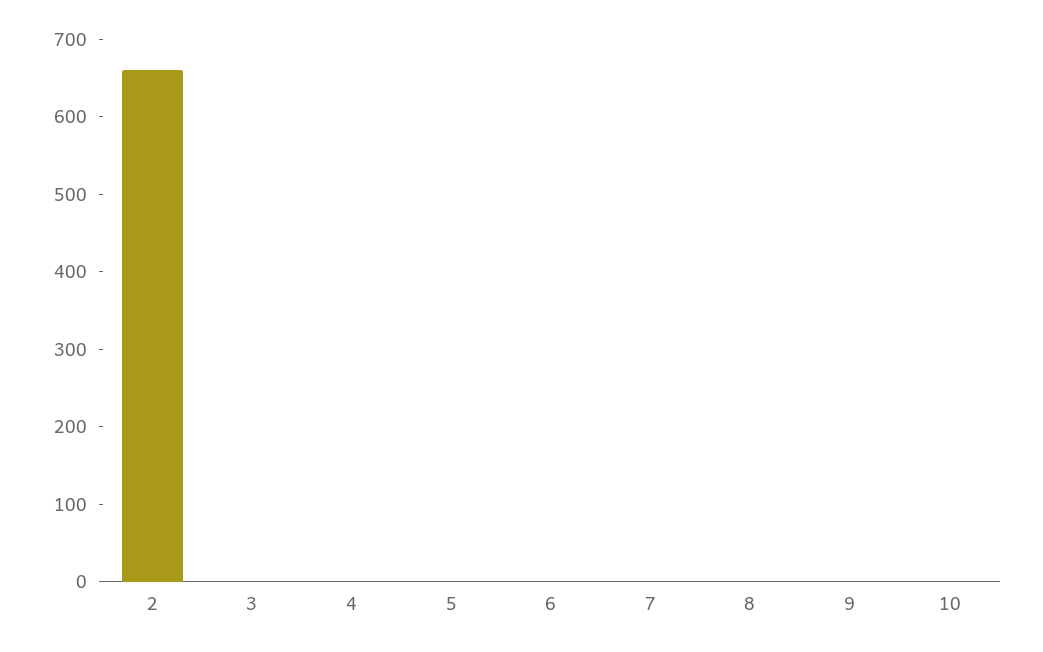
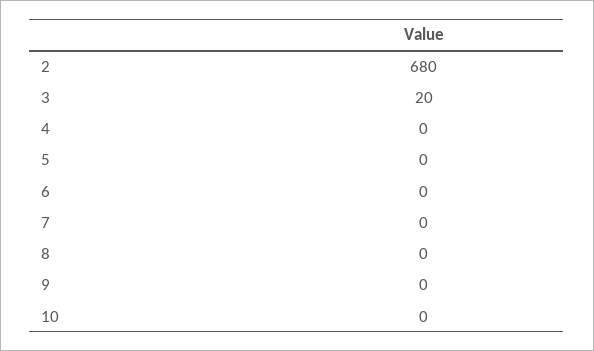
  {
-   "2": 660,
+   "2": 680,
-   "3": 0,
+   "3": 20,
    "4": 0,
    "5": 0,
    "6": 0,
    "7": 0,
    "8": 0,
    "9": 0,
    "10": 0
  }

